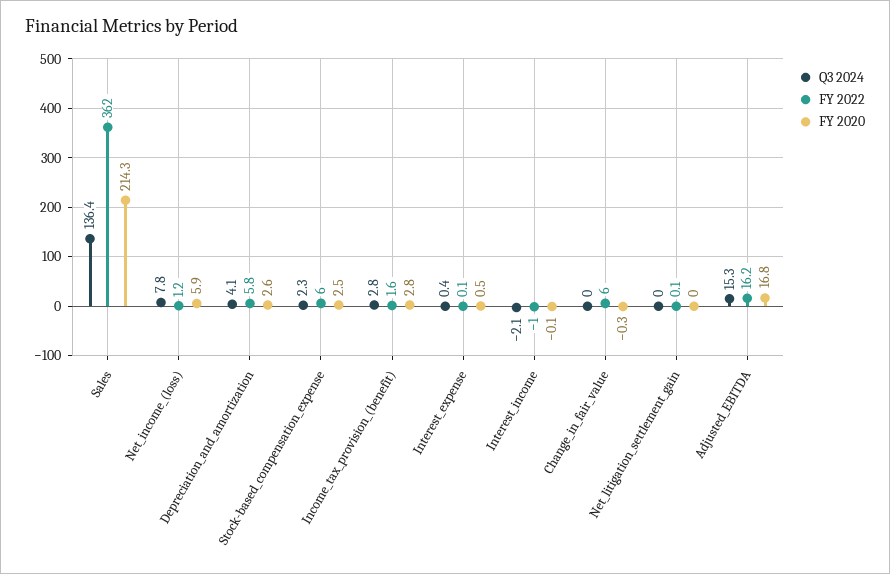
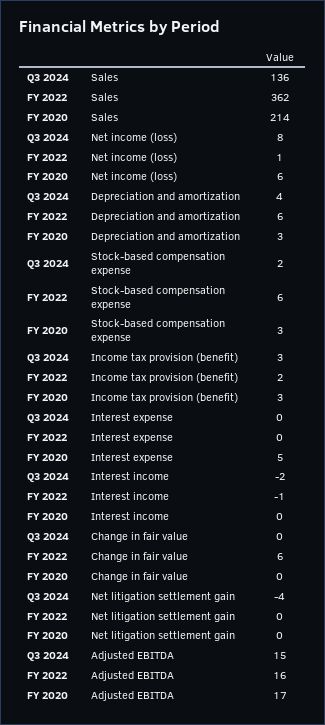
  {
    "Q3 2024": {
      "Sales": 136.4,
      "Net_income_(loss)": 7.8,
      "Depreciation_and_amortization": 4.1,
      "Stock-based_compensation_expense": 2.3,
      "Income_tax_provision_(benefit)": 2.8,
      "Interest_expense": 0.4,
      "Interest_income": -2.1,
      "Change_in_fair_value": 0,
-     "Net_litigation_settlement_gain": 0,
+     "Net_litigation_settlement_gain": -4,
      "Adjusted_EBITDA": 15.3
    },
    "FY 2022": {
      "Sales": 362,
      "Net_income_(loss)": 1.2,
      "Depreciation_and_amortization": 5.8,
      "Stock-based_compensation_expense": 6,
      "Income_tax_provision_(benefit)": 1.6,
      "Interest_expense": 0.1,
      "Interest_income": -1,
      "Change_in_fair_value": 6,
      "Net_litigation_settlement_gain": 0.1,
      "Adjusted_EBITDA": 16.2
    },
    "FY 2020": {
      "Sales": 214.3,
      "Net_income_(loss)": 5.9,
      "Depreciation_and_amortization": 2.6,
      "Stock-based_compensation_expense": 2.5,
      "Income_tax_provision_(benefit)": 2.8,
-     "Interest_expense": 0.5,
+     "Interest_expense": 5,
      "Interest_income": -0.1,
      "Change_in_fair_value": -0.3,
      "Net_litigation_settlement_gain": 0,
      "Adjusted_EBITDA": 16.8
    }
  }

